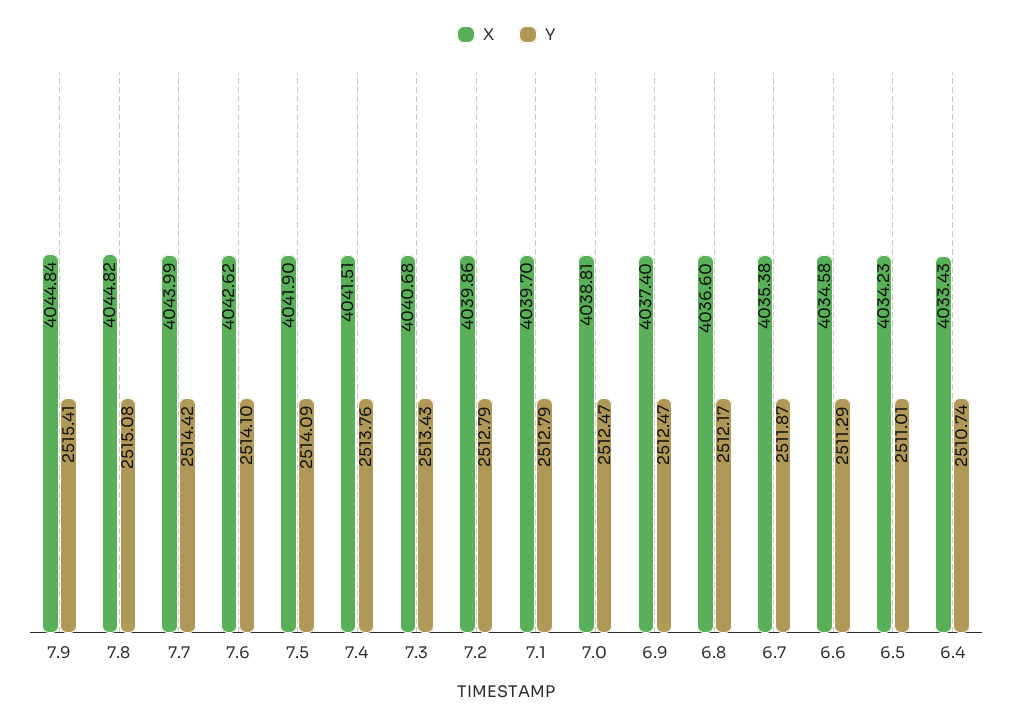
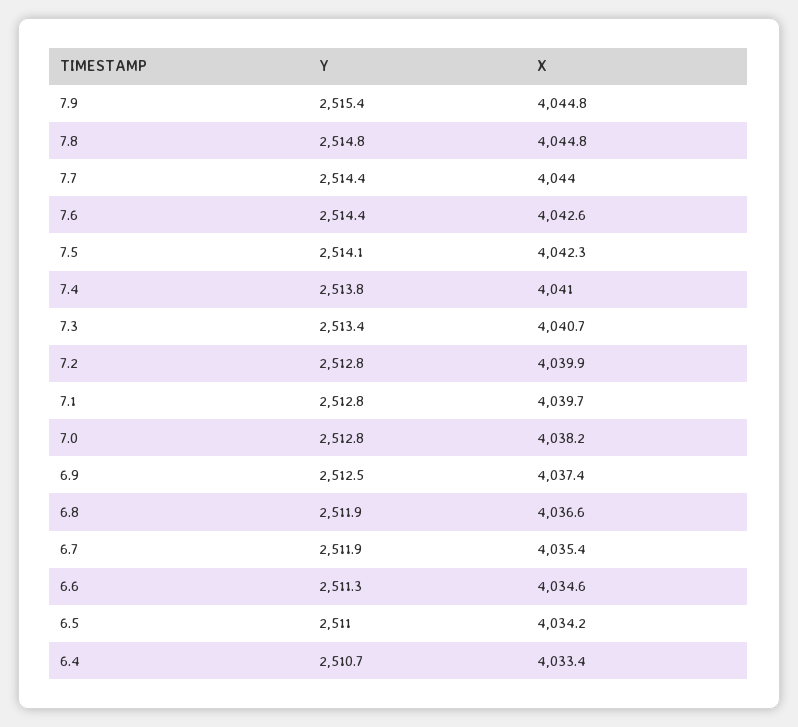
  {
    "X": {
      "7.9": 4044.84,
      "7.8": 4044.82,
      "7.7": 4043.99,
      "7.6": 4042.62,
-     "7.5": 4041.9,
+     "7.5": 4042.3,
-     "7.4": 4041.51,
+     "7.4": 4041,
      "7.3": 4040.68,
      "7.2": 4039.86,
      "7.1": 4039.7,
-     "7.0": 4038.81,
+     "7.0": 4038.2,
      "6.9": 4037.4,
      "6.8": 4036.6,
      "6.7": 4035.38,
      "6.6": 4034.58,
      "6.5": 4034.23,
      "6.4": 4033.43
    },
    "Y": {
      "7.9": 2515.41,
-     "7.8": 2515.08,
+     "7.8": 2514.8,
      "7.7": 2514.42,
-     "7.6": 2514.1,
+     "7.6": 2514.4,
      "7.5": 2514.09,
      "7.4": 2513.76,
      "7.3": 2513.43,
      "7.2": 2512.79,
      "7.1": 2512.79,
-     "7.0": 2512.47,
+     "7.0": 2512.8,
      "6.9": 2512.47,
-     "6.8": 2512.17,
+     "6.8": 2511.9,
      "6.7": 2511.87,
      "6.6": 2511.29,
      "6.5": 2511.01,
      "6.4": 2510.74
    }
  }

